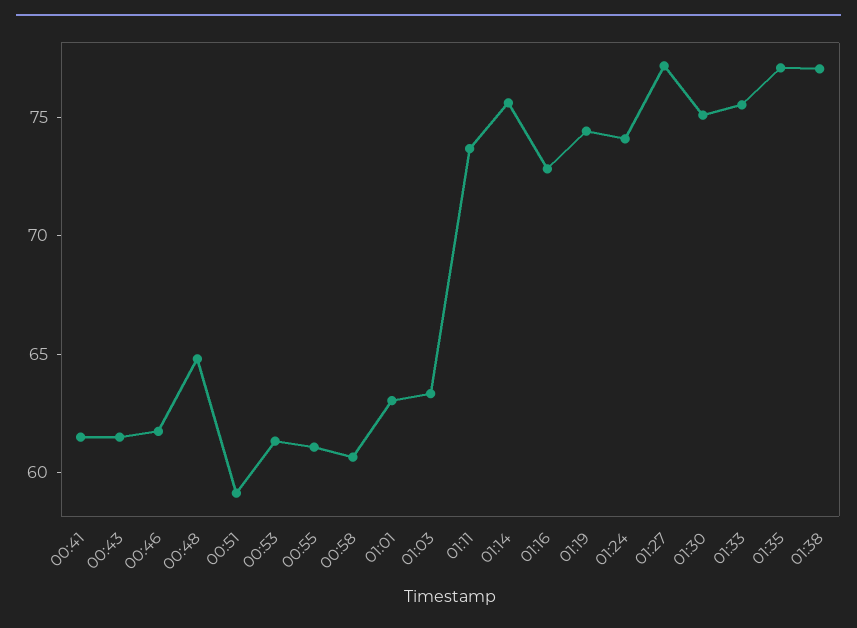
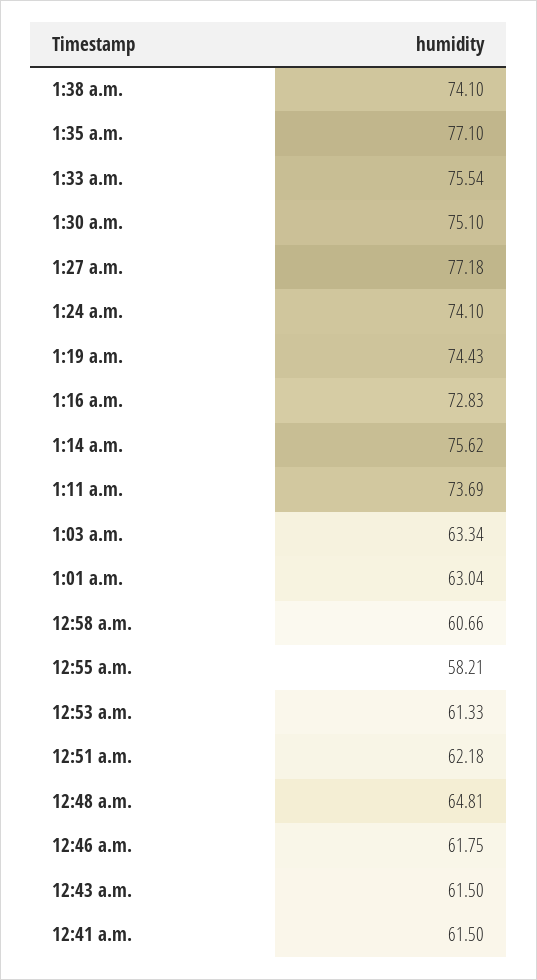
  {
    "00:41": 61.5,
    "00:43": 61.5,
    "00:46": 61.75,
    "00:48": 64.81,
-   "00:51": 59,
+   "00:51": 62.18,
    "00:53": 61.33,
-   "00:55": 61,
+   "00:55": 58.21,
    "00:58": 60.66,
    "01:01": 63.04,
    "01:03": 63.34,
    "01:11": 73.69,
    "01:14": 75.62,
    "01:16": 72.83,
    "01:19": 74.43,
    "01:24": 74.1,
    "01:27": 77.18,
    "01:30": 75.1,
    "01:33": 75.54,
    "01:35": 77.1,
-   "01:38": 77
+   "01:38": 74.1
  }

